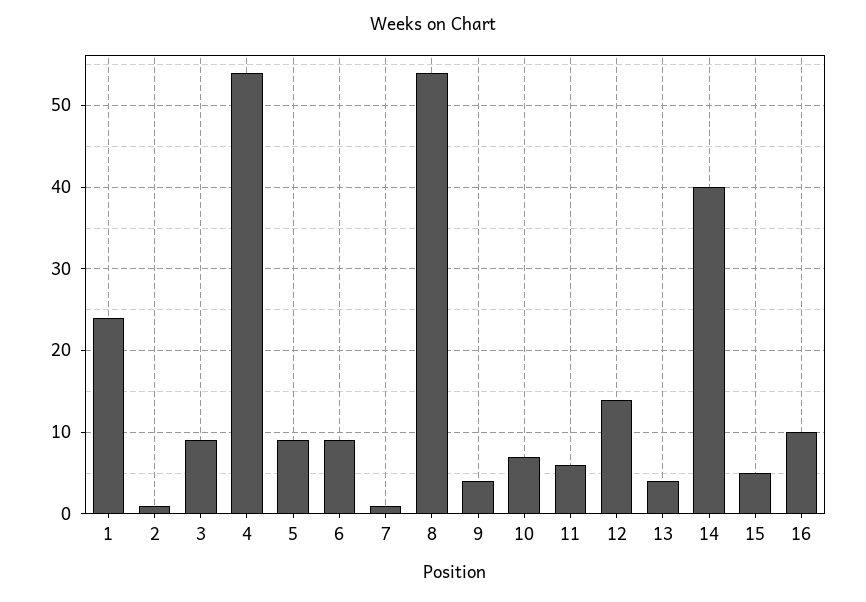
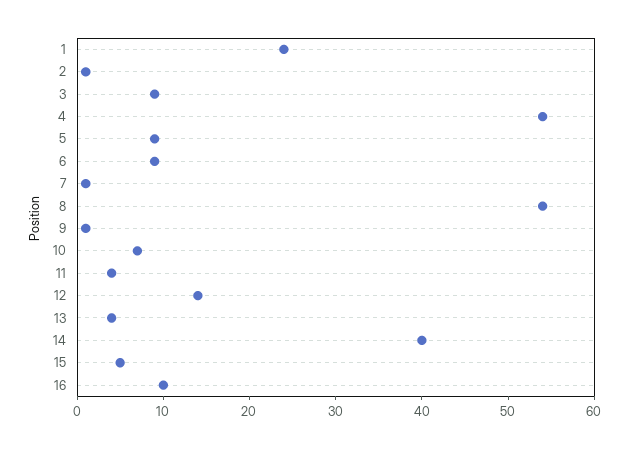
  {
    "1": 24,
    "2": 1,
    "3": 9,
    "4": 54,
    "5": 9,
    "6": 9,
    "7": 1,
    "8": 54,
-   "9": 4,
+   "9": 1,
    "10": 7,
-   "11": 6,
+   "11": 4,
    "12": 14,
    "13": 4,
    "14": 40,
    "15": 5,
    "16": 10
  }

